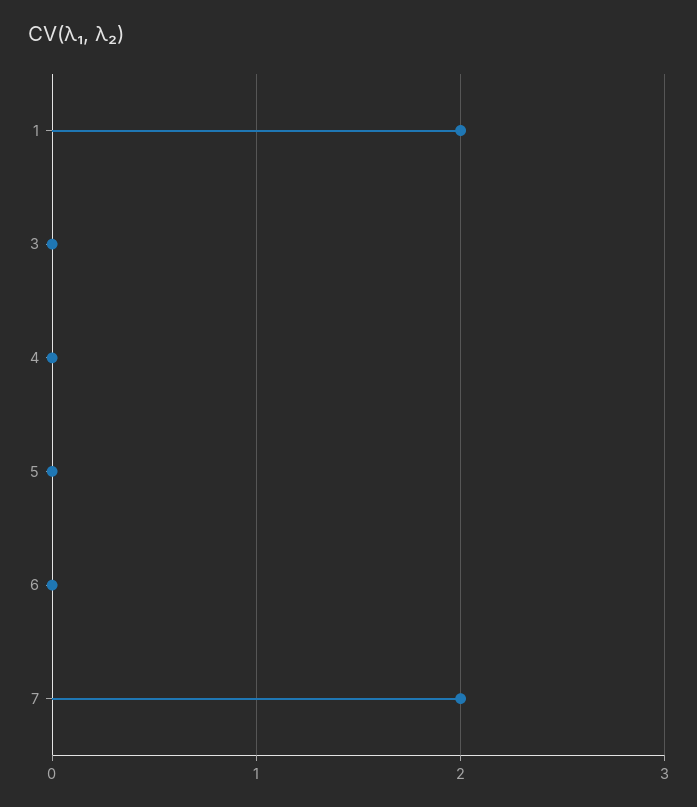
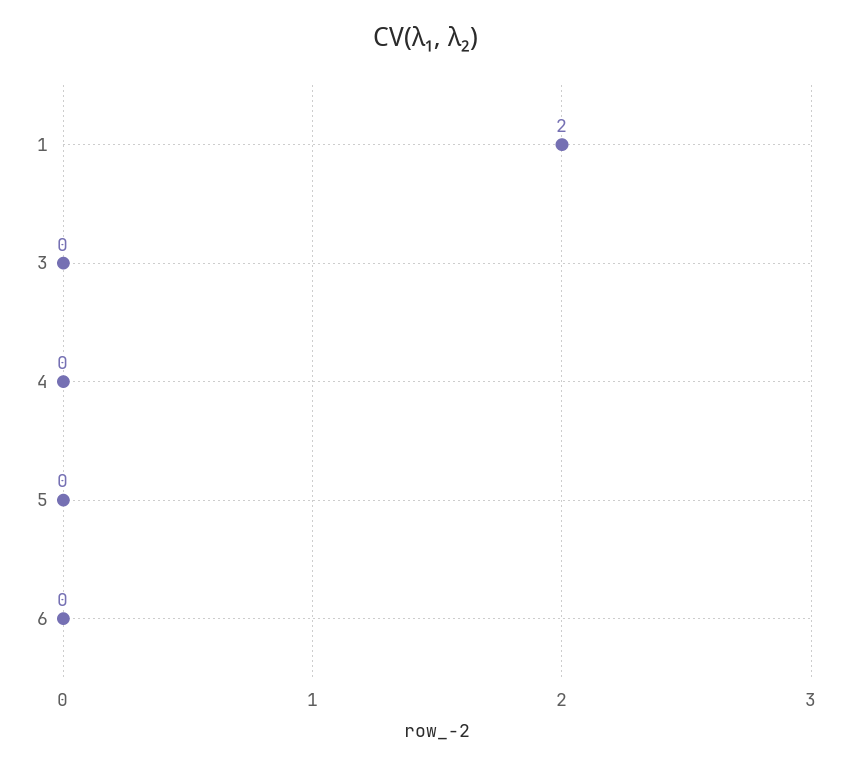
  {
    "1": 2,
    "3": 0,
    "4": 0,
    "5": 0,
-   "6": 0,
+   "6": 0
-   "7": 2
  }

